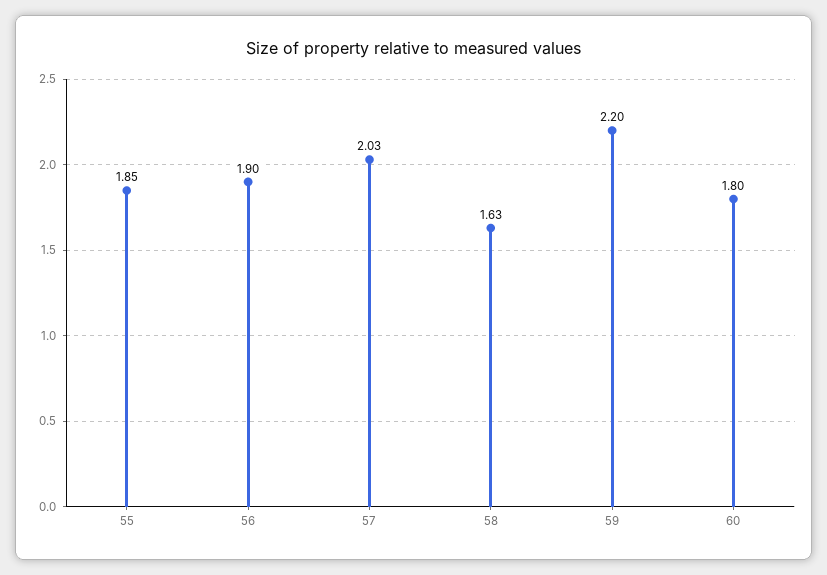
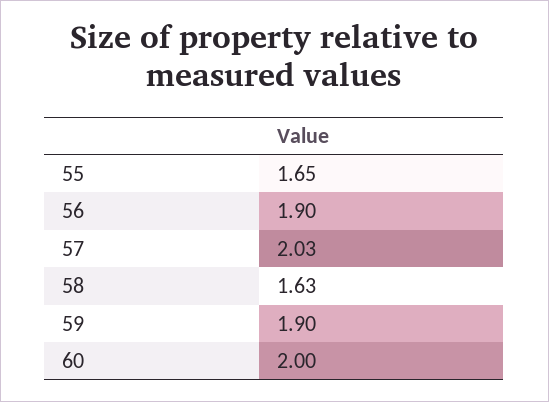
  {
-   "55": 1.85,
+   "55": 1.65,
    "56": 1.9,
    "57": 2.03,
    "58": 1.63,
-   "59": 2.2,
+   "59": 1.9,
-   "60": 1.8
+   "60": 2
  }

